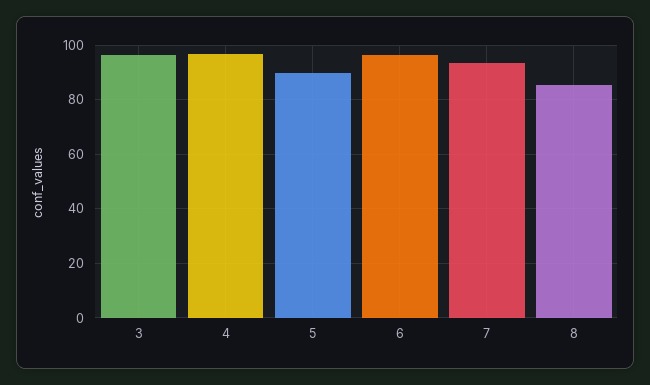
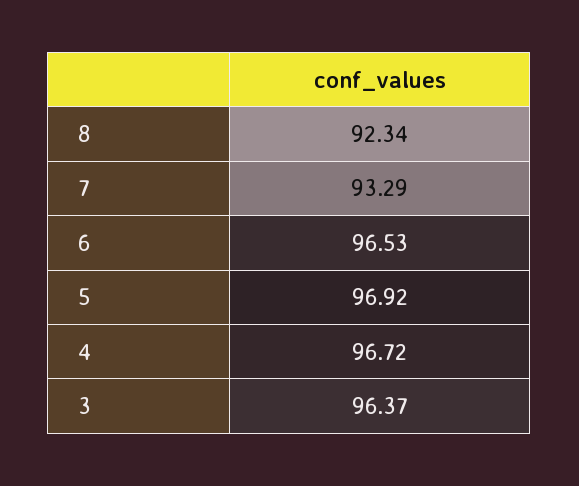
  {
    "3": 96.37,
    "4": 96.72,
-   "5": 90,
+   "5": 96.92,
    "6": 96.53,
    "7": 93.29,
-   "8": 85
+   "8": 92.34
  }

